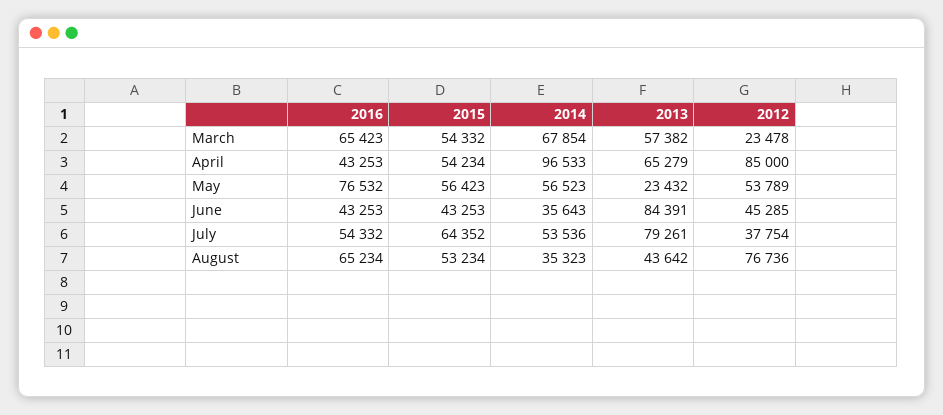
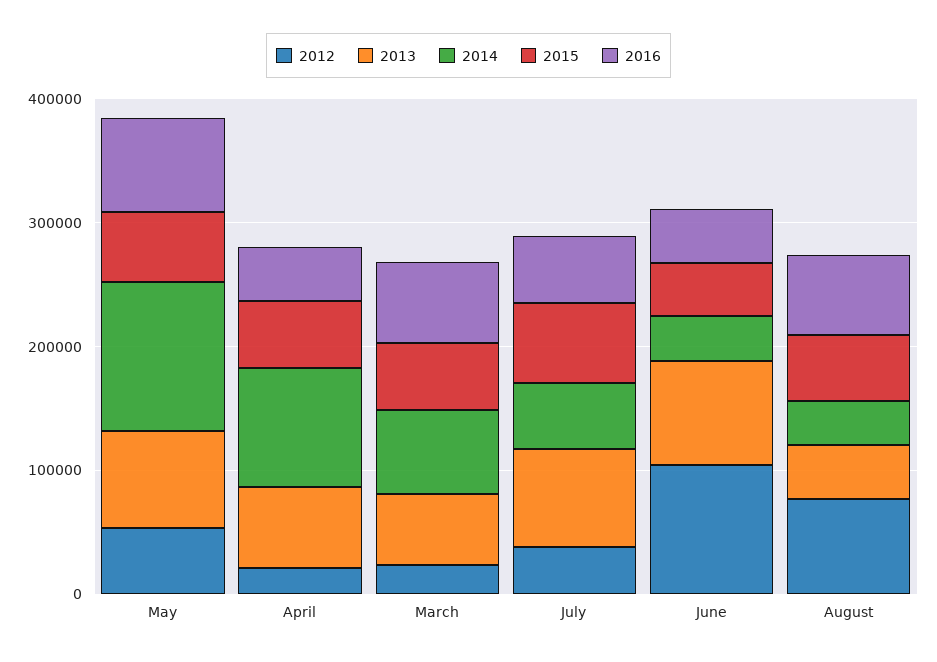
  {
    "2016": {
      "March": 65423,
      "April": 43253,
      "May": 76532,
      "June": 43253,
      "July": 54332,
      "August": 65234
    },
    "2015": {
      "March": 54332,
      "April": 54234,
      "May": 56423,
      "June": 43253,
      "July": 64352,
      "August": 53234
    },
    "2014": {
      "March": 67854,
      "April": 96533,
-     "May": 56523,
+     "May": 120000,
      "June": 35643,
      "July": 53536,
      "August": 35323
    },
    "2013": {
      "March": 57382,
      "April": 65279,
-     "May": 23432,
+     "May": 80000,
      "June": 84391,
      "July": 79261,
      "August": 43642
    },
    "2012": {
      "March": 23478,
-     "April": 85000,
+     "April": 20000,
      "May": 53789,
-     "June": 45285,
+     "June": 100000,
      "July": 37754,
      "August": 76736
    }
  }

